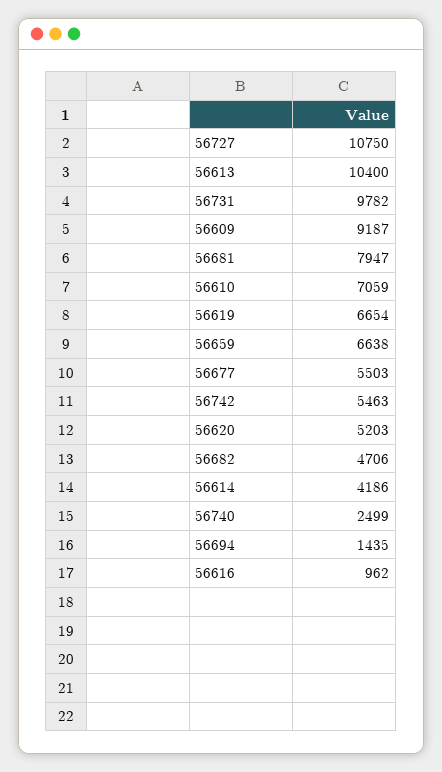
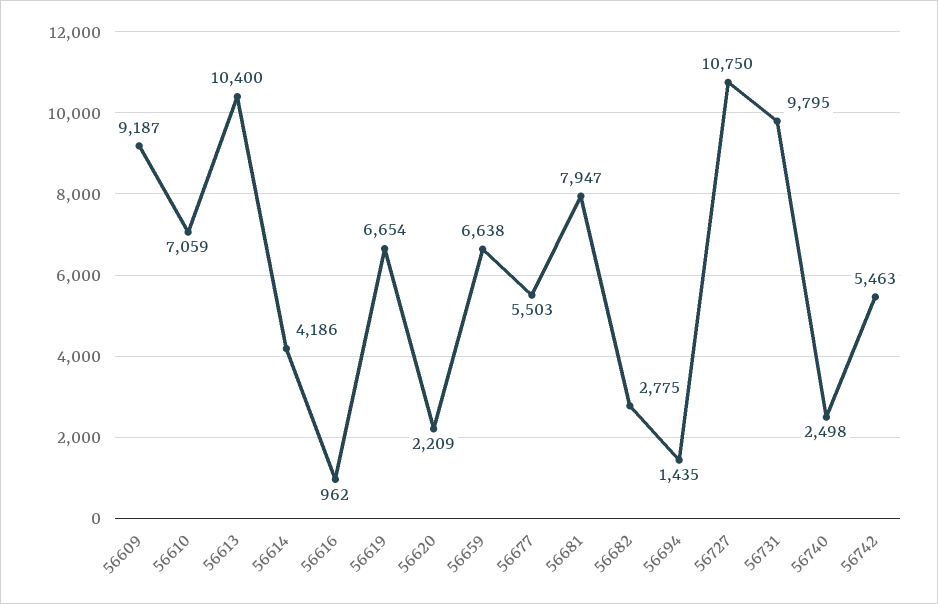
  {
    "56727": 10750,
    "56613": 10400,
-   "56731": 9782,
+   "56731": 9795,
    "56609": 9187,
    "56681": 7947,
    "56610": 7059,
    "56619": 6654,
    "56659": 6638,
    "56677": 5503,
    "56742": 5463,
-   "56620": 5203,
+   "56620": 2209,
-   "56682": 4706,
+   "56682": 2775,
    "56614": 4186,
-   "56740": 2499,
+   "56740": 2498,
    "56694": 1435,
    "56616": 962
  }

